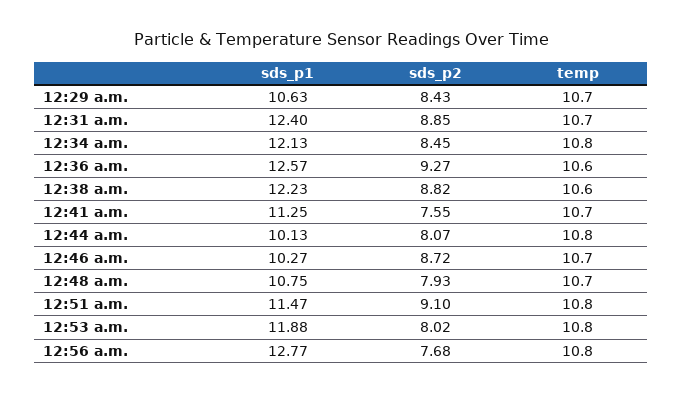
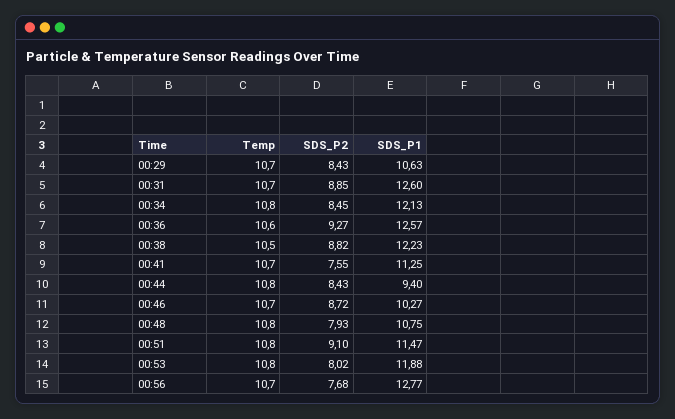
  {
    "sds_p1": {
      "12:29 a.m.": 10.63,
-     "12:31 a.m.": 12.4,
+     "12:31 a.m.": 12.6,
      "12:34 a.m.": 12.13,
      "12:36 a.m.": 12.57,
      "12:38 a.m.": 12.23,
      "12:41 a.m.": 11.25,
-     "12:44 a.m.": 10.13,
+     "12:44 a.m.": 9.4,
      "12:46 a.m.": 10.27,
      "12:48 a.m.": 10.75,
      "12:51 a.m.": 11.47,
      "12:53 a.m.": 11.88,
      "12:56 a.m.": 12.77
    },
    "sds_p2": {
      "12:29 a.m.": 8.43,
      "12:31 a.m.": 8.85,
      "12:34 a.m.": 8.45,
      "12:36 a.m.": 9.27,
      "12:38 a.m.": 8.82,
      "12:41 a.m.": 7.55,
-     "12:44 a.m.": 8.07,
+     "12:44 a.m.": 8.43,
      "12:46 a.m.": 8.72,
      "12:48 a.m.": 7.93,
      "12:51 a.m.": 9.1,
      "12:53 a.m.": 8.02,
      "12:56 a.m.": 7.68
    },
    "temp": {
      "12:29 a.m.": 10.7,
      "12:31 a.m.": 10.7,
      "12:34 a.m.": 10.8,
      "12:36 a.m.": 10.6,
-     "12:38 a.m.": 10.6,
+     "12:38 a.m.": 10.5,
      "12:41 a.m.": 10.7,
      "12:44 a.m.": 10.8,
      "12:46 a.m.": 10.7,
-     "12:48 a.m.": 10.7,
+     "12:48 a.m.": 10.8,
      "12:51 a.m.": 10.8,
      "12:53 a.m.": 10.8,
-     "12:56 a.m.": 10.8
+     "12:56 a.m.": 10.7
    }
  }

